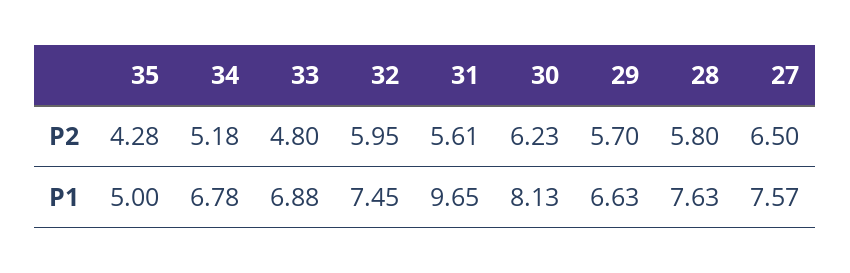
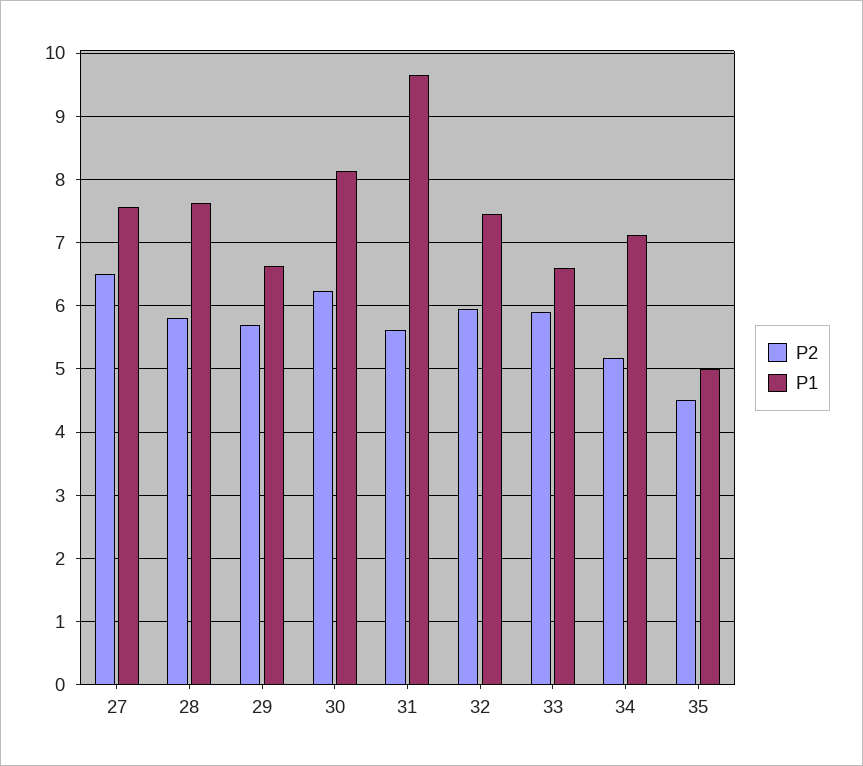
  {
    "P2": {
-     "35": 4.28,
+     "35": 4.5,
      "34": 5.18,
-     "33": 4.8,
+     "33": 5.9,
      "32": 5.95,
      "31": 5.61,
      "30": 6.23,
      "29": 5.7,
      "28": 5.8,
      "27": 6.5
    },
    "P1": {
      "35": 5,
-     "34": 6.78,
+     "34": 7.1,
-     "33": 6.88,
+     "33": 6.6,
      "32": 7.45,
      "31": 9.65,
      "30": 8.13,
      "29": 6.63,
      "28": 7.63,
      "27": 7.57
    }
  }

